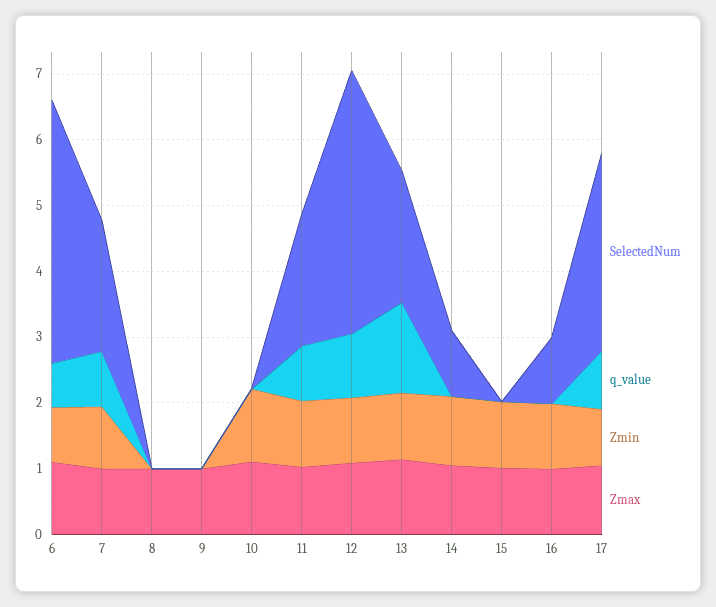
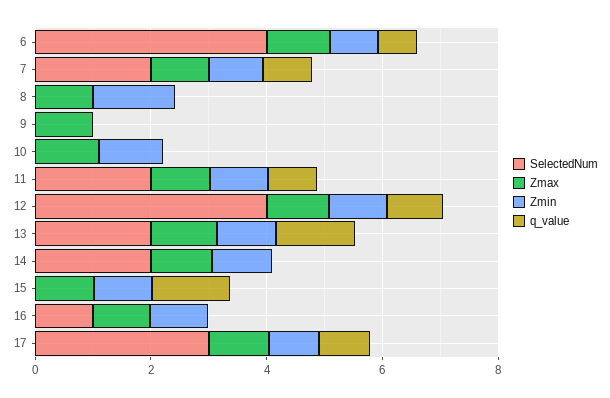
  {
    "SelectedNum": {
      "6": 4,
      "7": 2,
      "8": 0,
      "9": 0,
      "10": 0,
      "11": 2,
      "12": 4,
      "13": 2,
-     "14": 1,
+     "14": 2,
      "15": 0,
      "16": 1,
      "17": 3
    },
    "q_value": {
      "6": 0.6,
      "7": 0.8,
      "8": 0,
      "9": 0,
      "10": 0,
      "11": 0.8,
      "12": 1,
      "13": 1.4,
      "14": 0,
-     "15": 0,
+     "15": 1.5,
      "16": 0,
      "17": 0.8
    },
    "Zmin": {
      "6": 0.8,
      "7": 1,
-     "8": 0,
+     "8": 1.5,
      "9": 0,
      "10": 1.2,
      "11": 1,
      "12": 1,
      "13": 1,
      "14": 1,
      "15": 1,
      "16": 1,
      "17": 0.8
    },
    "Zmax": {
      "6": 1.2,
      "7": 1,
      "8": 1,
      "9": 1,
      "10": 1.2,
      "11": 1,
      "12": 1,
      "13": 1.2,
      "14": 1,
      "15": 1,
      "16": 1,
      "17": 1
    }
  }

